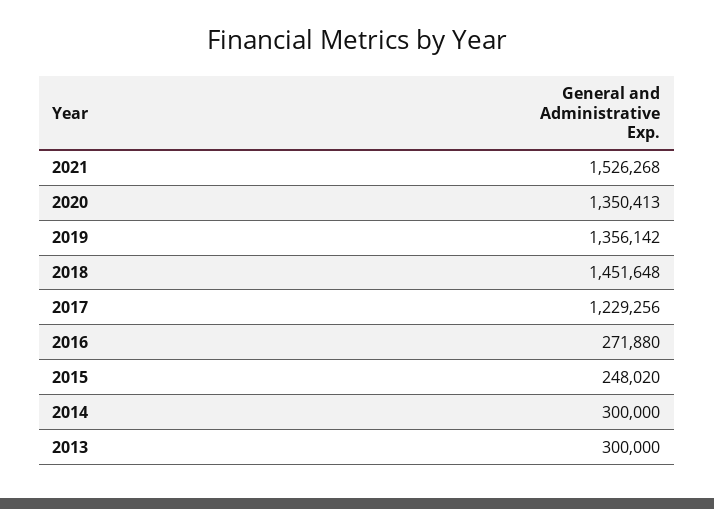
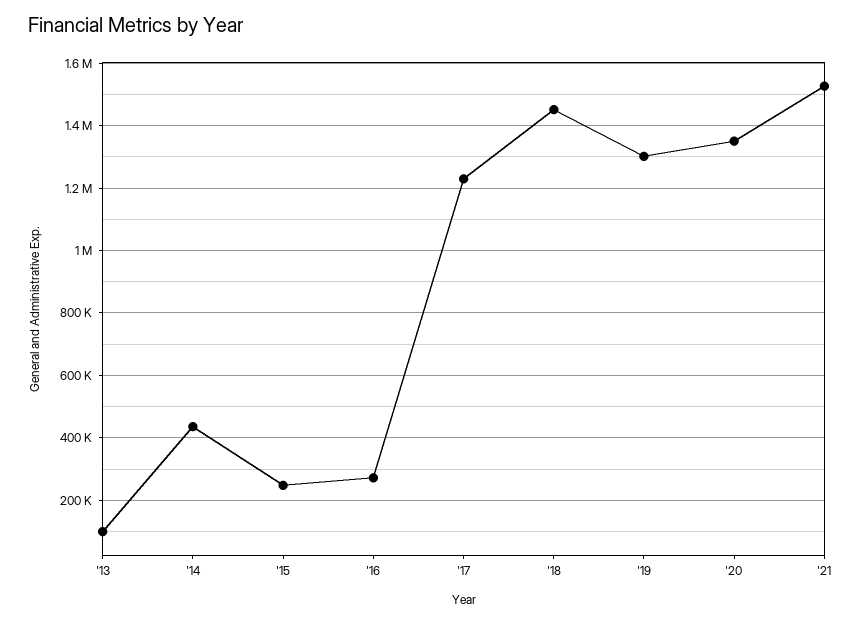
  {
    "2021": 1526268,
    "2020": 1350413,
-   "2019": 1356142,
+   "2019": 1300000,
    "2018": 1451648,
    "2017": 1229256,
    "2016": 271880,
    "2015": 248020,
-   "2014": 300000,
+   "2014": 440000,
-   "2013": 300000
+   "2013": 100000
  }

